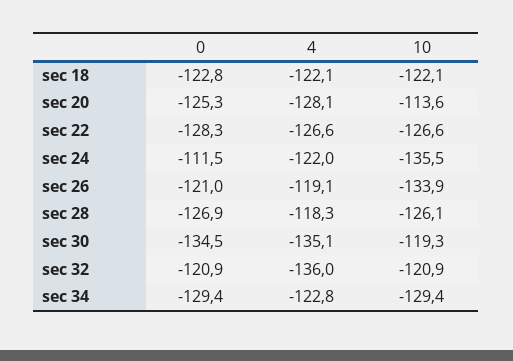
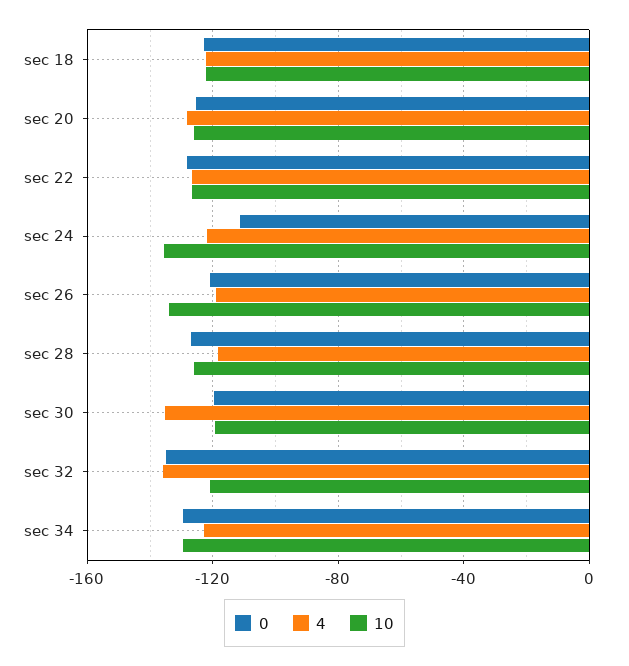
  {
    "0": {
      "sec 18": -122.8,
      "sec 20": -125.3,
      "sec 22": -128.3,
      "sec 24": -111.5,
      "sec 26": -121,
      "sec 28": -126.9,
-     "sec 30": -134.5,
+     "sec 30": -120,
-     "sec 32": -120.9,
+     "sec 32": -135,
      "sec 34": -129.4
    },
    "4": {
      "sec 18": -122.1,
      "sec 20": -128.1,
      "sec 22": -126.6,
      "sec 24": -122,
      "sec 26": -119.1,
      "sec 28": -118.3,
      "sec 30": -135.1,
      "sec 32": -136,
      "sec 34": -122.8
    },
    "10": {
      "sec 18": -122.1,
-     "sec 20": -113.6,
+     "sec 20": -125,
      "sec 22": -126.6,
      "sec 24": -135.5,
      "sec 26": -133.9,
      "sec 28": -126.1,
      "sec 30": -119.3,
      "sec 32": -120.9,
      "sec 34": -129.4
    }
  }

